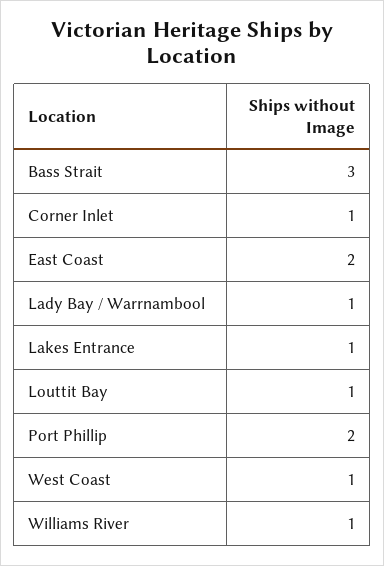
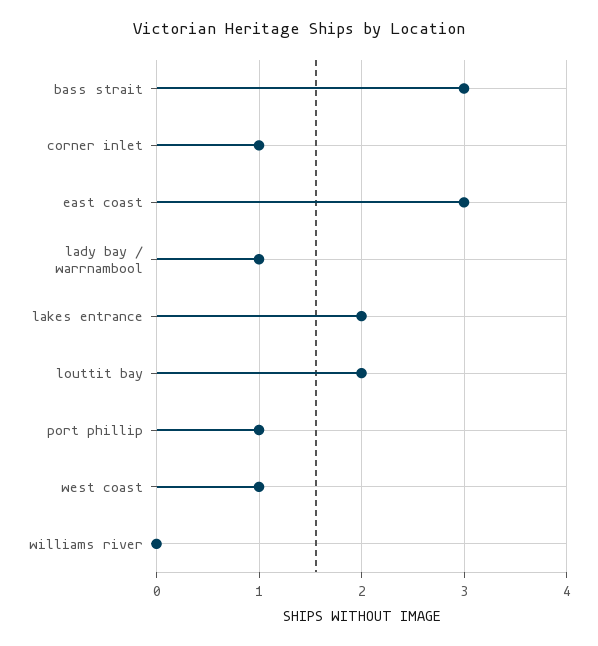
  {
    "Bass Strait": 3,
    "Corner Inlet": 1,
-   "East Coast": 2,
+   "East Coast": 3,
    "Lady Bay / Warrnambool": 1,
-   "Lakes Entrance": 1,
+   "Lakes Entrance": 2,
-   "Louttit Bay": 1,
+   "Louttit Bay": 2,
-   "Port Phillip": 2,
+   "Port Phillip": 1,
    "West Coast": 1,
-   "Williams River": 1
+   "Williams River": 0
  }

